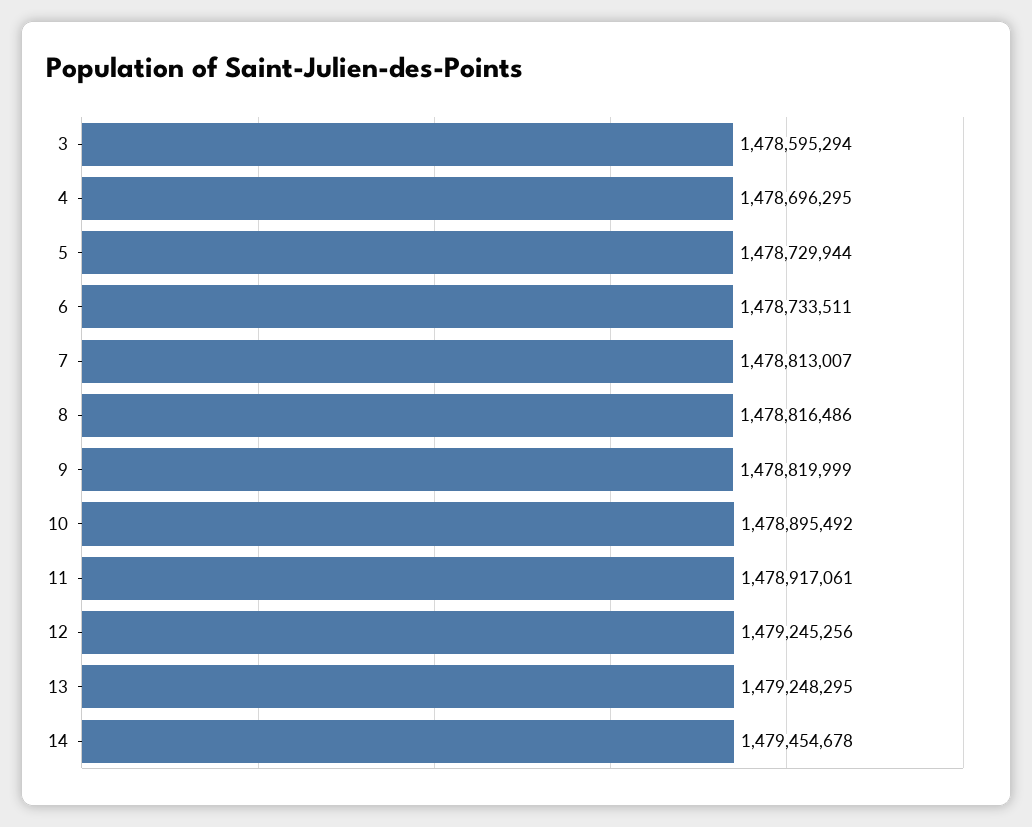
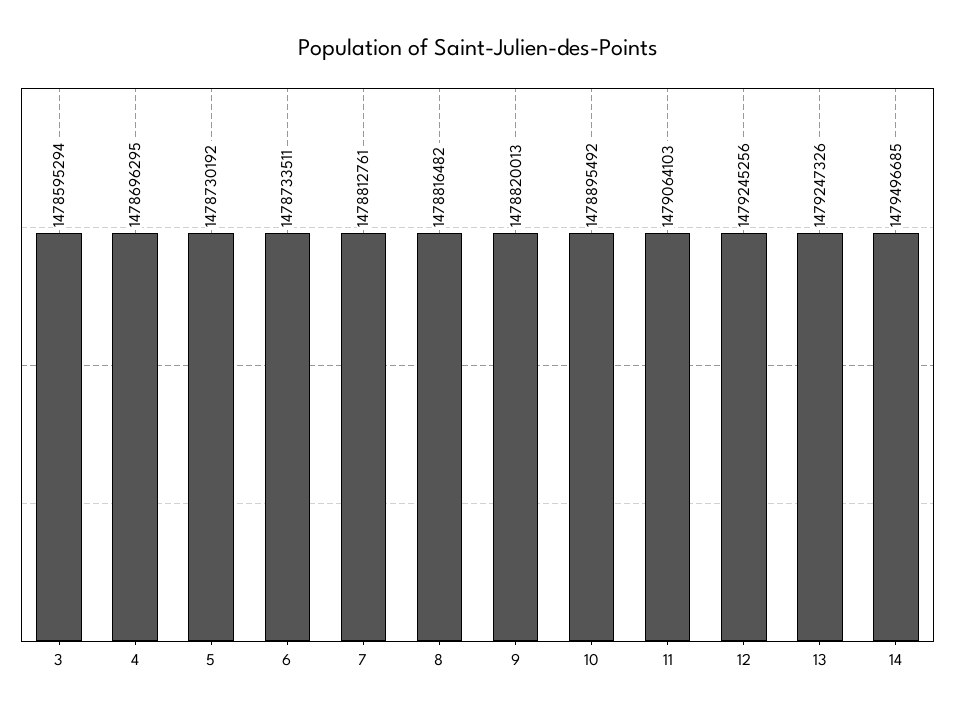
  {
    "3": 1478595294,
    "4": 1478696295,
-   "5": 1478729944,
+   "5": 1478730192,
    "6": 1478733511,
-   "7": 1478813007,
+   "7": 1478812761,
-   "8": 1478816486,
+   "8": 1478816482,
-   "9": 1478819999,
+   "9": 1478820013,
    "10": 1478895492,
-   "11": 1478917061,
+   "11": 1479064103,
    "12": 1479245256,
-   "13": 1479248295,
+   "13": 1479247326,
-   "14": 1479454678
+   "14": 1479496685
  }

